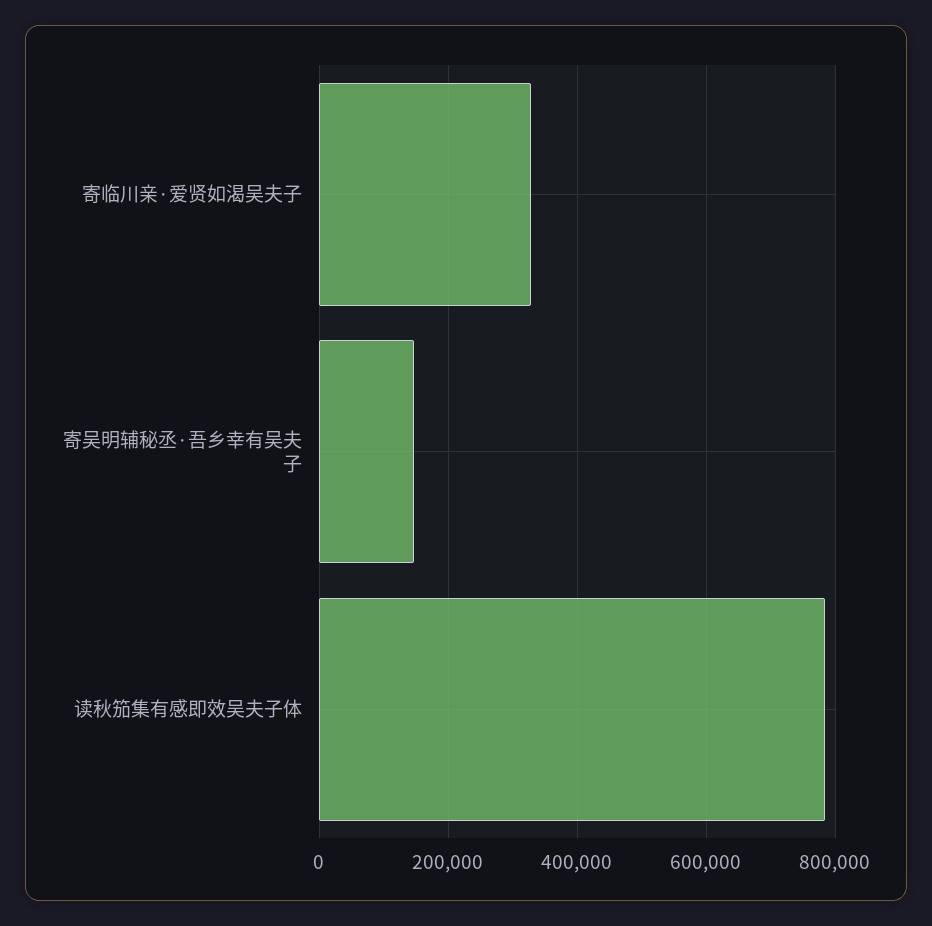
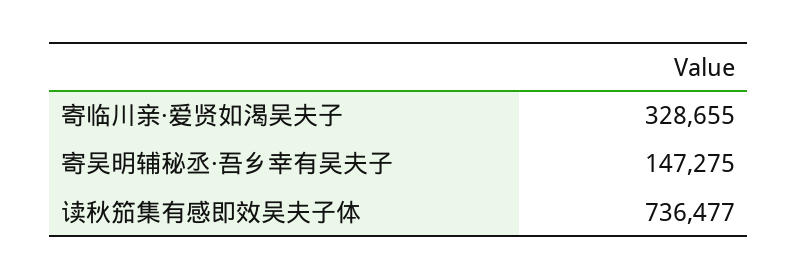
  {
    "寄临川亲·爱贤如渴吴夫子": 328655,
    "寄吴明辅秘丞·吾乡幸有吴夫子": 147275,
-   "读秋笳集有感即效吴夫子体": 780000
+   "读秋笳集有感即效吴夫子体": 736477
  }

